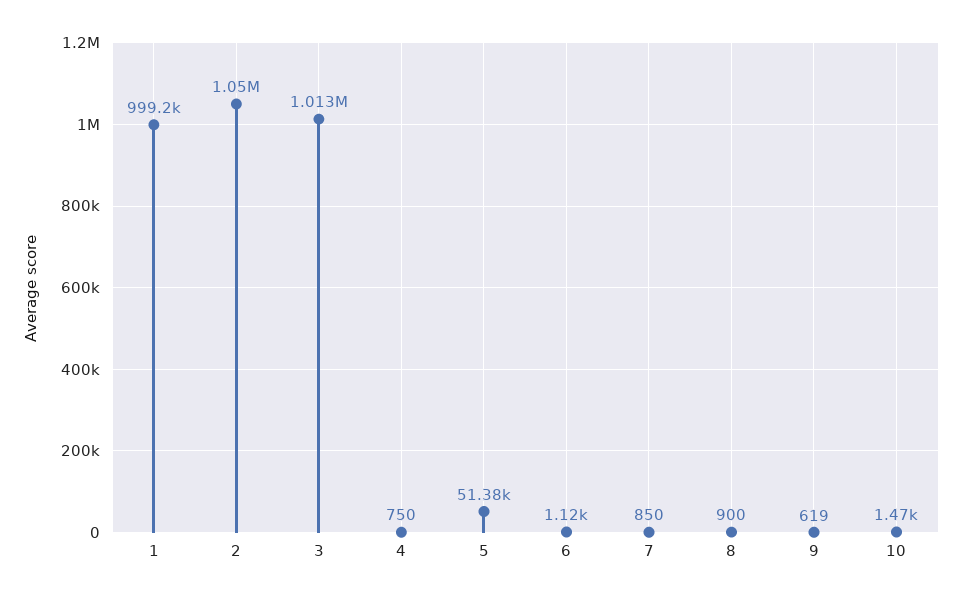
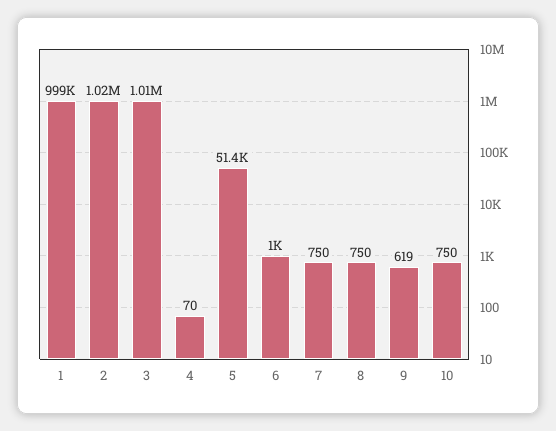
  {
    "1": 999200,
-   "2": 1050000,
+   "2": 1020000,
    "3": 1013000,
-   "4": 750,
+   "4": 70,
    "5": 51380,
-   "6": 1120,
+   "6": 1000,
-   "7": 850,
+   "7": 750,
-   "8": 900,
+   "8": 750,
    "9": 619,
-   "10": 1470
+   "10": 750
  }

